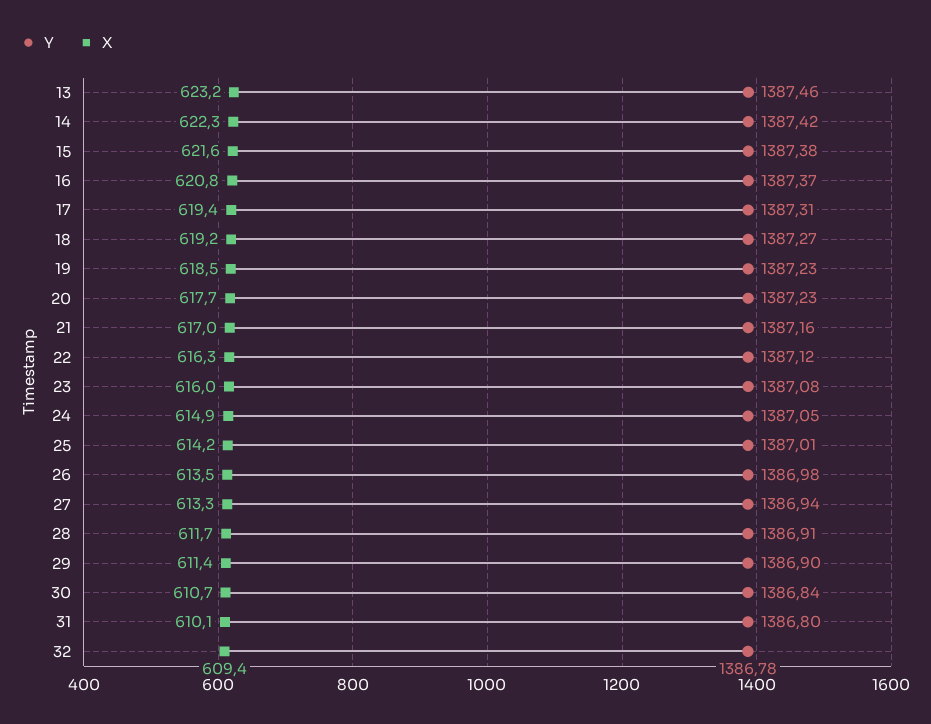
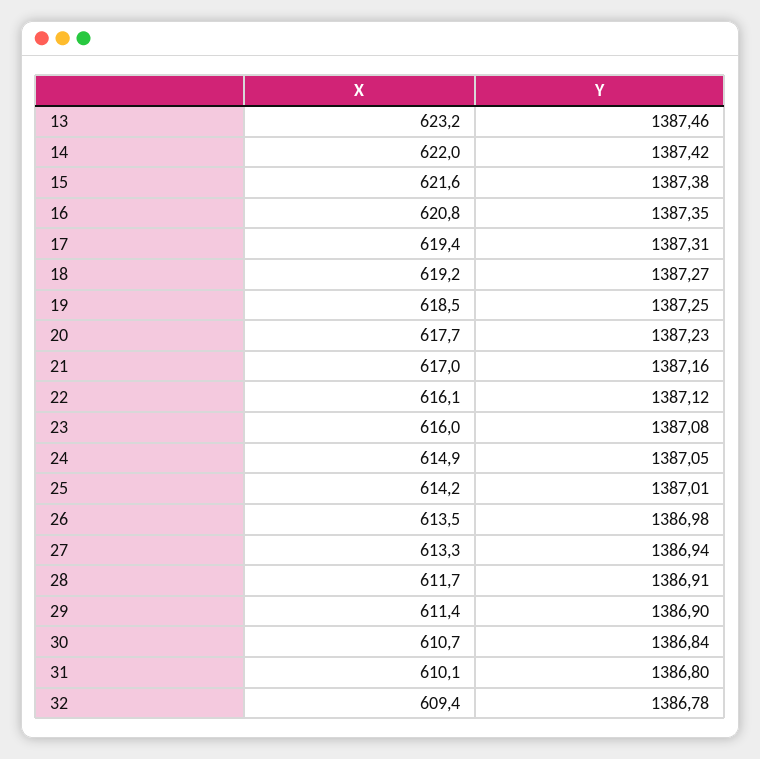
  {
    "Y": {
      "13": 1387.46,
      "14": 1387.42,
      "15": 1387.38,
-     "16": 1387.37,
+     "16": 1387.35,
      "17": 1387.31,
      "18": 1387.27,
-     "19": 1387.23,
+     "19": 1387.25,
      "20": 1387.23,
      "21": 1387.16,
      "22": 1387.12,
      "23": 1387.08,
      "24": 1387.05,
      "25": 1387.01,
      "26": 1386.98,
      "27": 1386.94,
      "28": 1386.91,
      "29": 1386.9,
      "30": 1386.84,
      "31": 1386.8,
      "32": 1386.78
    },
    "X": {
      "13": 623.2,
-     "14": 622.3,
+     "14": 622,
      "15": 621.6,
      "16": 620.8,
      "17": 619.4,
      "18": 619.2,
      "19": 618.5,
      "20": 617.7,
      "21": 617,
-     "22": 616.3,
+     "22": 616.1,
      "23": 616,
      "24": 614.9,
      "25": 614.2,
      "26": 613.5,
      "27": 613.3,
      "28": 611.7,
      "29": 611.4,
      "30": 610.7,
      "31": 610.1,
      "32": 609.4
    }
  }

